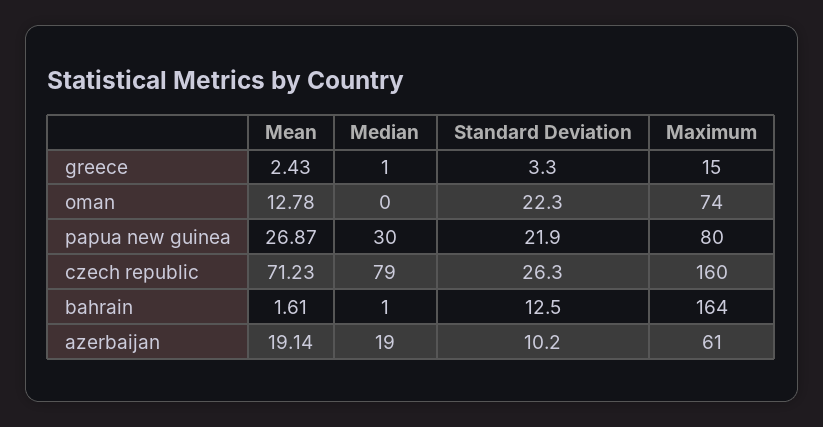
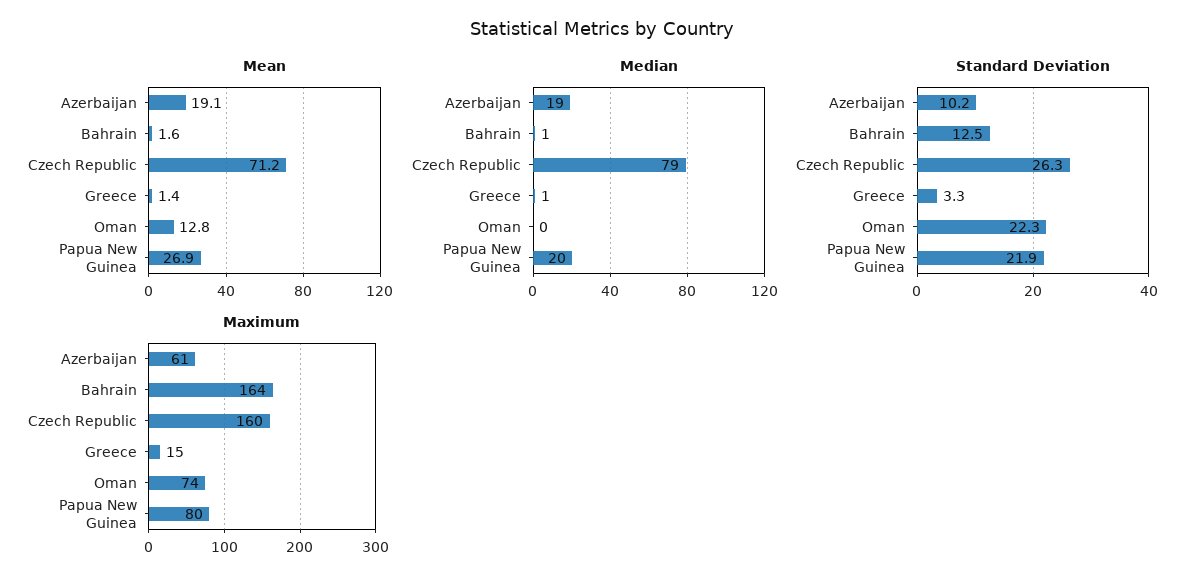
  {
    "Mean": {
-     "greece": 2.43,
+     "greece": 1.4,
      "oman": 12.78,
      "papua new guinea": 26.87,
      "czech republic": 71.23,
      "bahrain": 1.61,
      "azerbaijan": 19.14
    },
    "Median": {
      "greece": 1,
      "oman": 0,
-     "papua new guinea": 30,
+     "papua new guinea": 20,
      "czech republic": 79,
      "bahrain": 1,
      "azerbaijan": 19
    },
    "Standard Deviation": {
      "greece": 3.3,
      "oman": 22.3,
      "papua new guinea": 21.9,
      "czech republic": 26.3,
      "bahrain": 12.5,
      "azerbaijan": 10.2
    },
    "Maximum": {
      "greece": 15,
      "oman": 74,
      "papua new guinea": 80,
      "czech republic": 160,
      "bahrain": 164,
      "azerbaijan": 61
    }
  }

